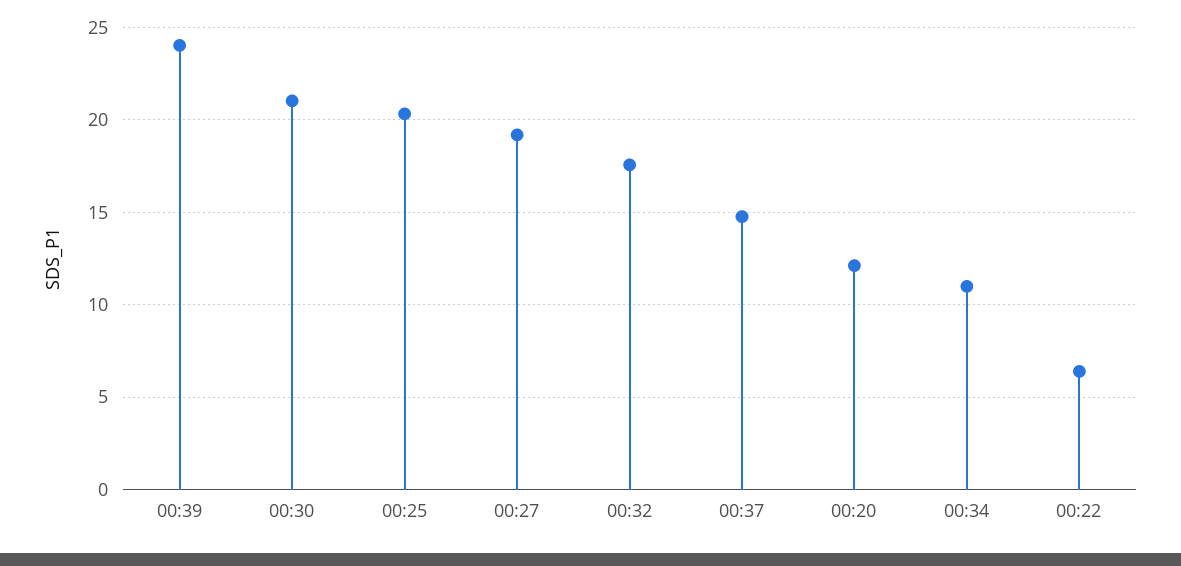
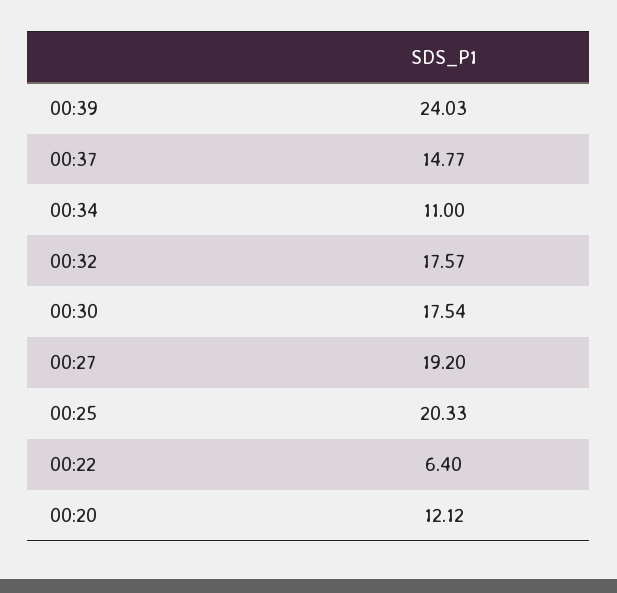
  {
    "00:39": 24.03,
-   "00:30": 21,
+   "00:30": 17.54,
    "00:25": 20.33,
    "00:27": 19.2,
    "00:32": 17.57,
    "00:37": 14.77,
    "00:20": 12.12,
    "00:34": 11,
    "00:22": 6.4
  }

